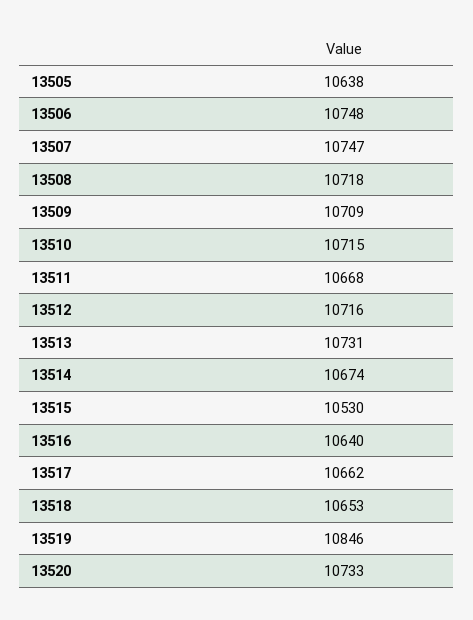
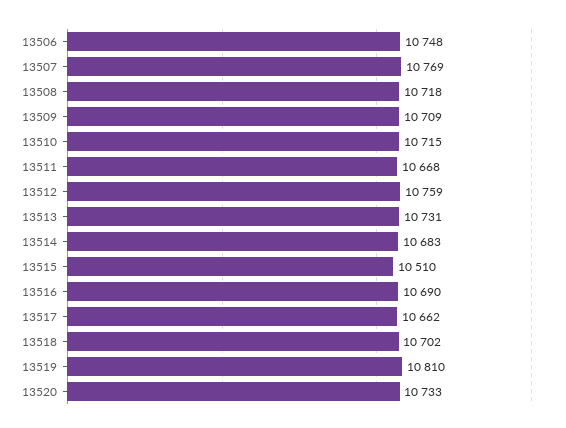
  {
-   "13505": 10638,
    "13506": 10748,
-   "13507": 10747,
+   "13507": 10769,
    "13508": 10718,
    "13509": 10709,
    "13510": 10715,
    "13511": 10668,
-   "13512": 10716,
+   "13512": 10759,
    "13513": 10731,
-   "13514": 10674,
+   "13514": 10683,
-   "13515": 10530,
+   "13515": 10510,
-   "13516": 10640,
+   "13516": 10690,
    "13517": 10662,
-   "13518": 10653,
+   "13518": 10702,
-   "13519": 10846,
+   "13519": 10810,
    "13520": 10733
  }

